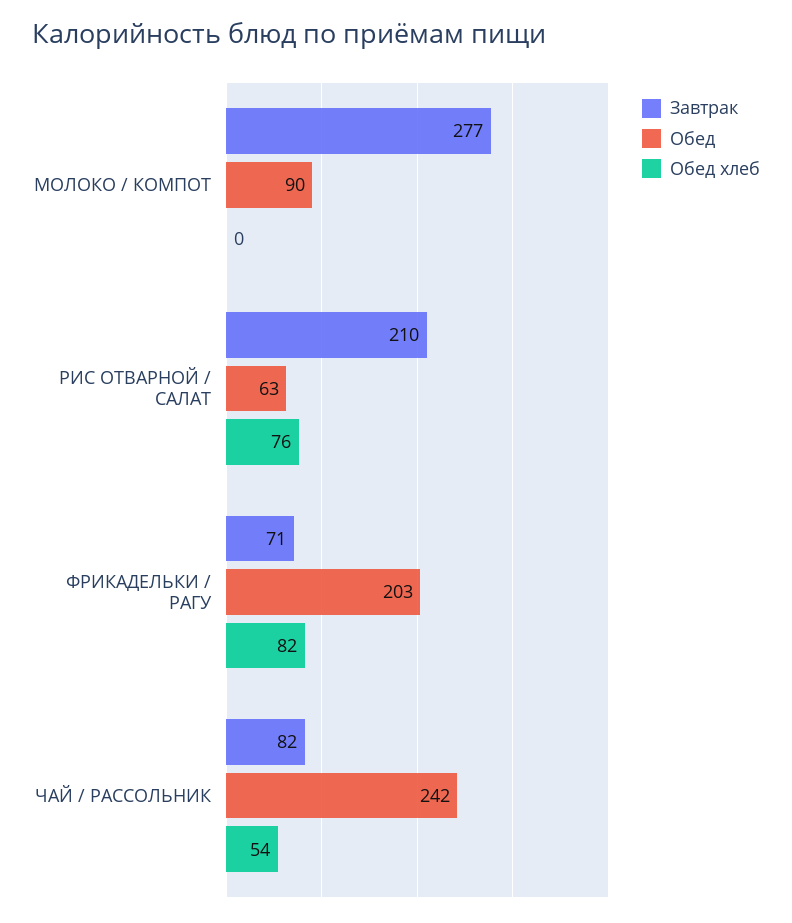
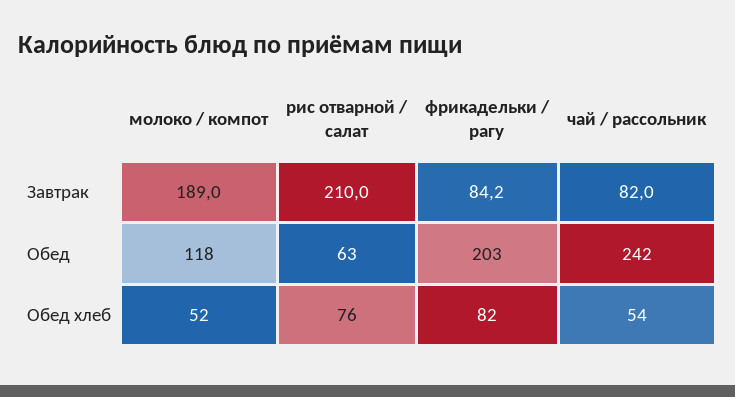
  {
    "Завтрак": {
-     "МОЛОКО / КОМПОТ": 277,
+     "МОЛОКО / КОМПОТ": 189,
      "РИС ОТВАРНОЙ / САЛАТ": 210,
-     "ФРИКАДЕЛЬКИ / РАГУ": 71,
+     "ФРИКАДЕЛЬКИ / РАГУ": 84.2,
      "ЧАЙ / РАССОЛЬНИК": 82
    },
    "Обед": {
-     "МОЛОКО / КОМПОТ": 90,
+     "МОЛОКО / КОМПОТ": 118,
      "РИС ОТВАРНОЙ / САЛАТ": 63,
      "ФРИКАДЕЛЬКИ / РАГУ": 203,
      "ЧАЙ / РАССОЛЬНИК": 242
    },
    "Обед хлеб": {
-     "МОЛОКО / КОМПОТ": 0,
+     "МОЛОКО / КОМПОТ": 52,
      "РИС ОТВАРНОЙ / САЛАТ": 76,
      "ФРИКАДЕЛЬКИ / РАГУ": 82,
      "ЧАЙ / РАССОЛЬНИК": 54
    }
  }

